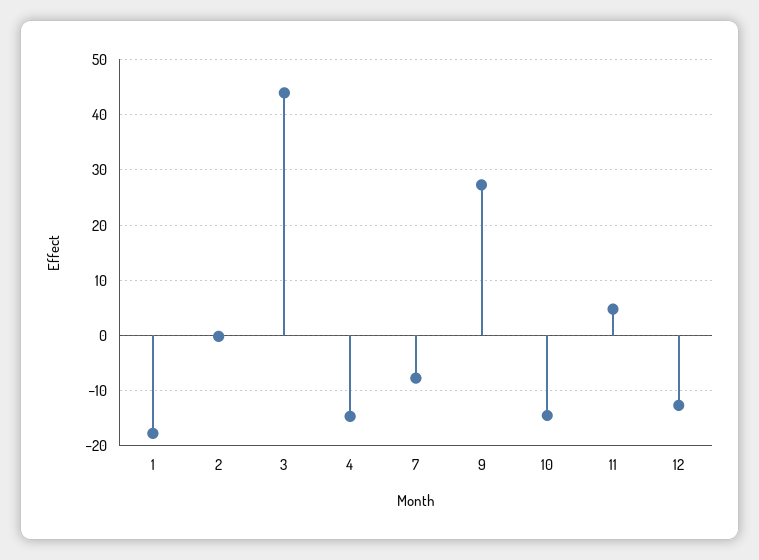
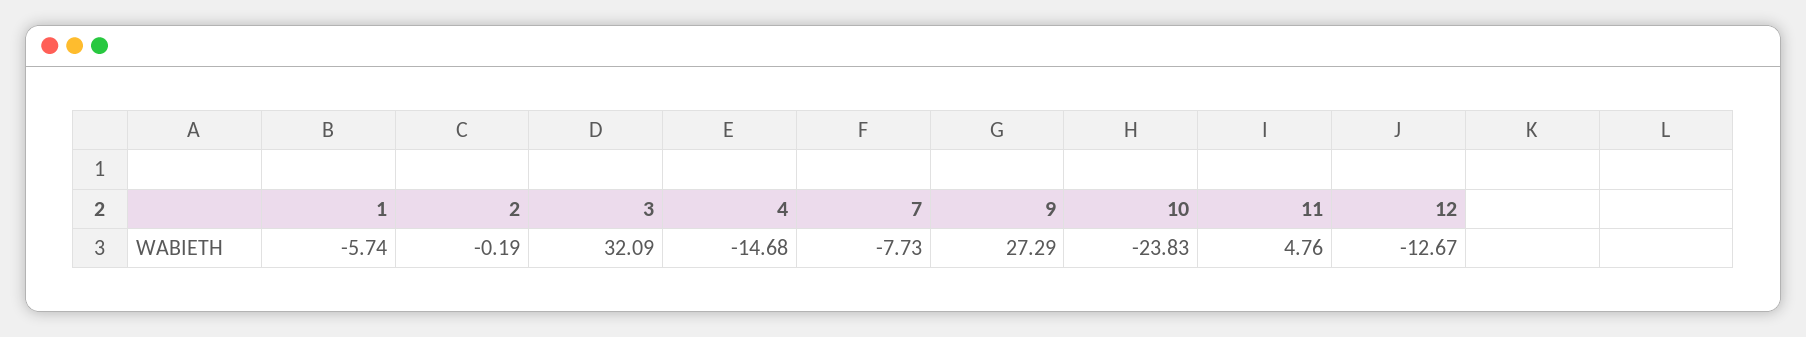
  {
-   "1": -18,
+   "1": -5.74,
    "2": -0.19,
-   "3": 44,
+   "3": 32.09,
    "4": -14.68,
    "7": -7.73,
    "9": 27.29,
-   "10": -14,
+   "10": -23.83,
    "11": 4.76,
    "12": -12.67
  }

